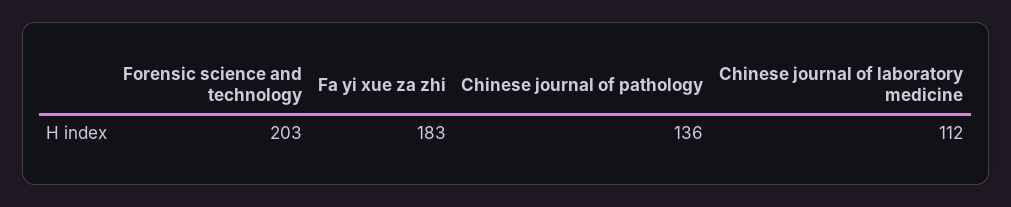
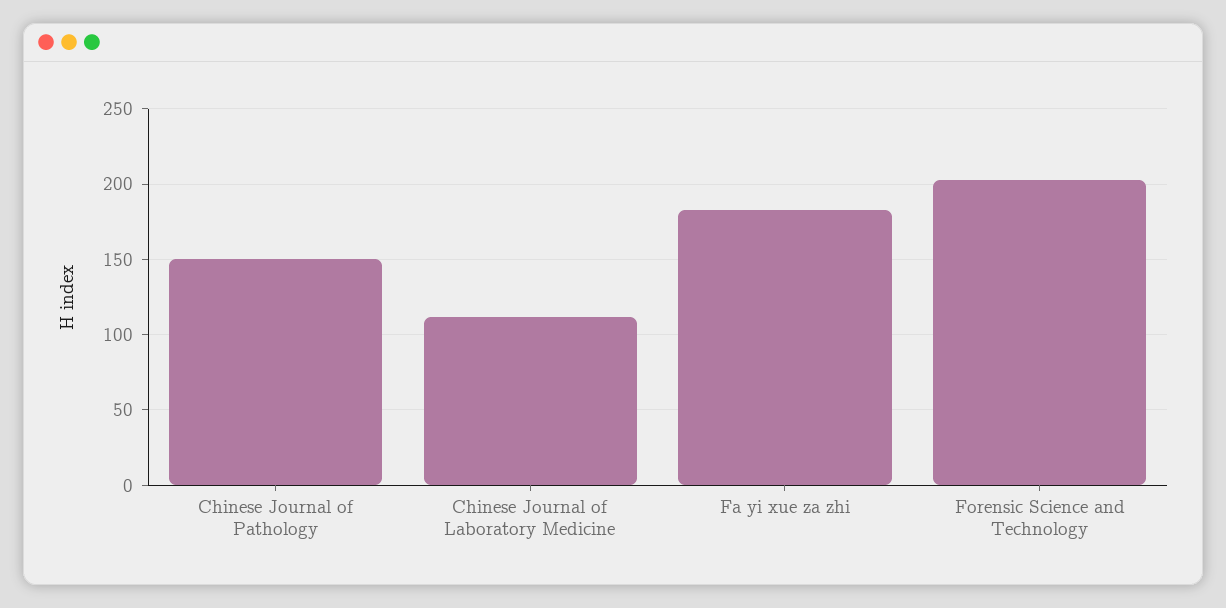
  {
    "Forensic science and technology": 203,
    "Fa yi xue za zhi": 183,
-   "Chinese journal of pathology": 136,
+   "Chinese journal of pathology": 150,
    "Chinese journal of laboratory medicine": 112
  }

